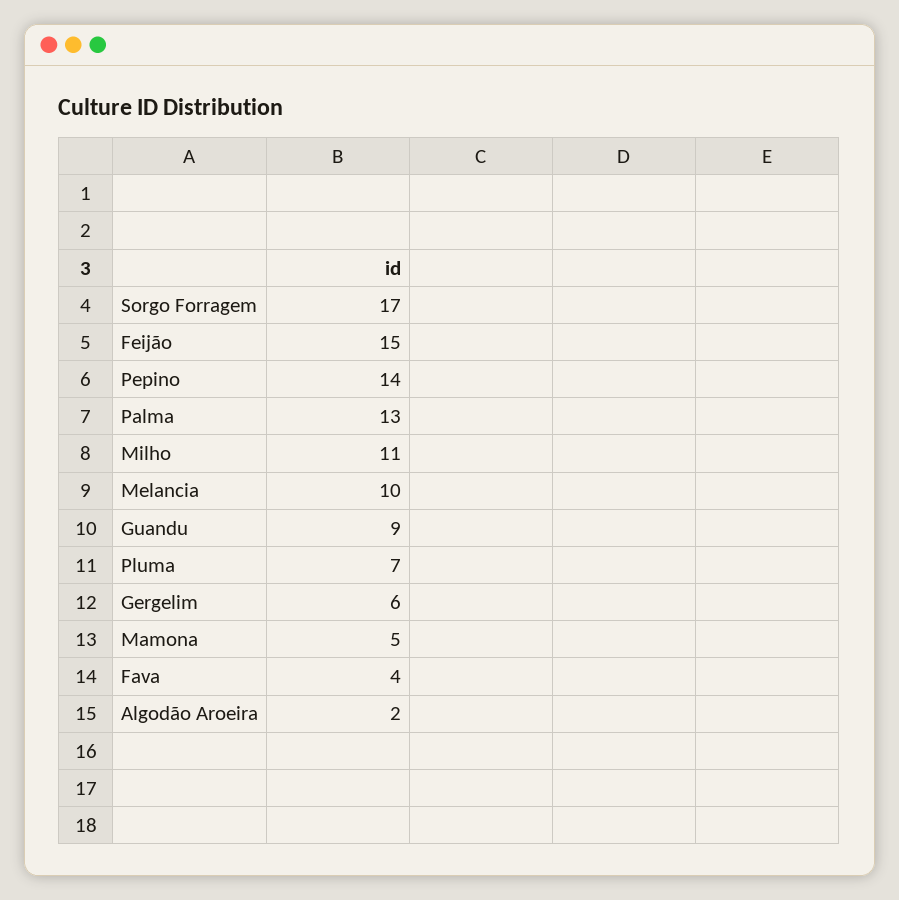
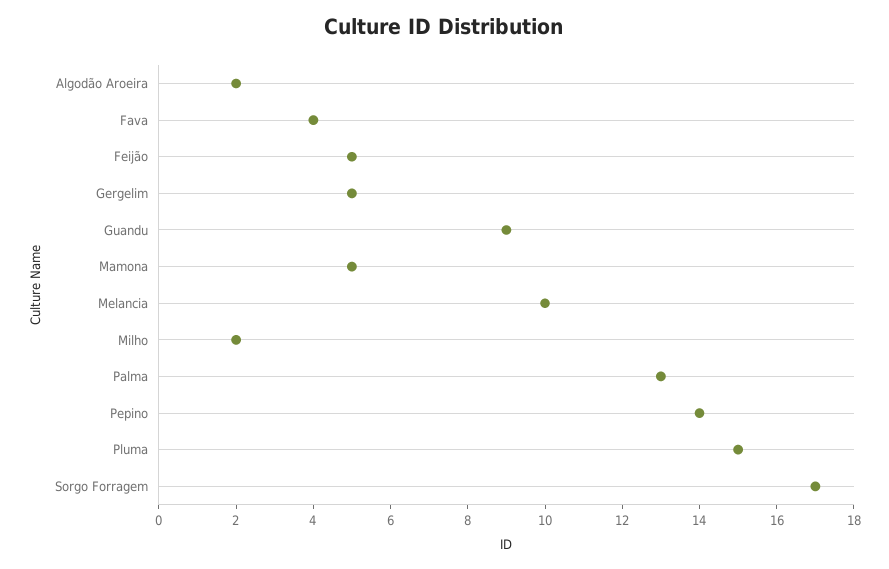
  {
    "Sorgo Forragem": 17,
-   "Feijão": 15,
+   "Feijão": 5,
    "Pepino": 14,
    "Palma": 13,
-   "Milho": 11,
+   "Milho": 2,
    "Melancia": 10,
    "Guandu": 9,
-   "Pluma": 7,
+   "Pluma": 15,
-   "Gergelim": 6,
+   "Gergelim": 5,
    "Mamona": 5,
    "Fava": 4,
    "Algodão Aroeira": 2
  }

